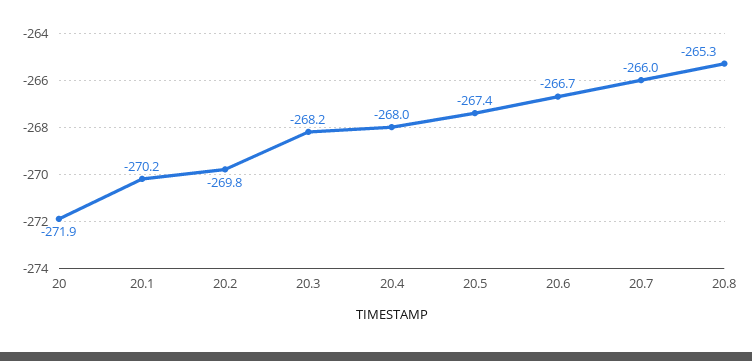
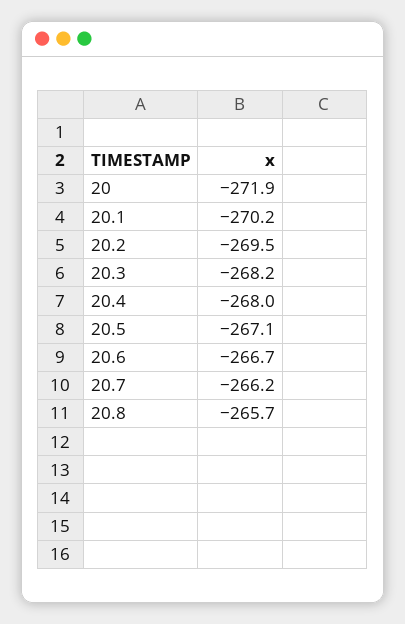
  {
    "20": -271.9,
    "20.1": -270.2,
-   "20.2": -269.8,
+   "20.2": -269.5,
    "20.3": -268.2,
    "20.4": -268,
-   "20.5": -267.4,
+   "20.5": -267.1,
    "20.6": -266.7,
-   "20.7": -266,
+   "20.7": -266.2,
-   "20.8": -265.3
+   "20.8": -265.7
  }

